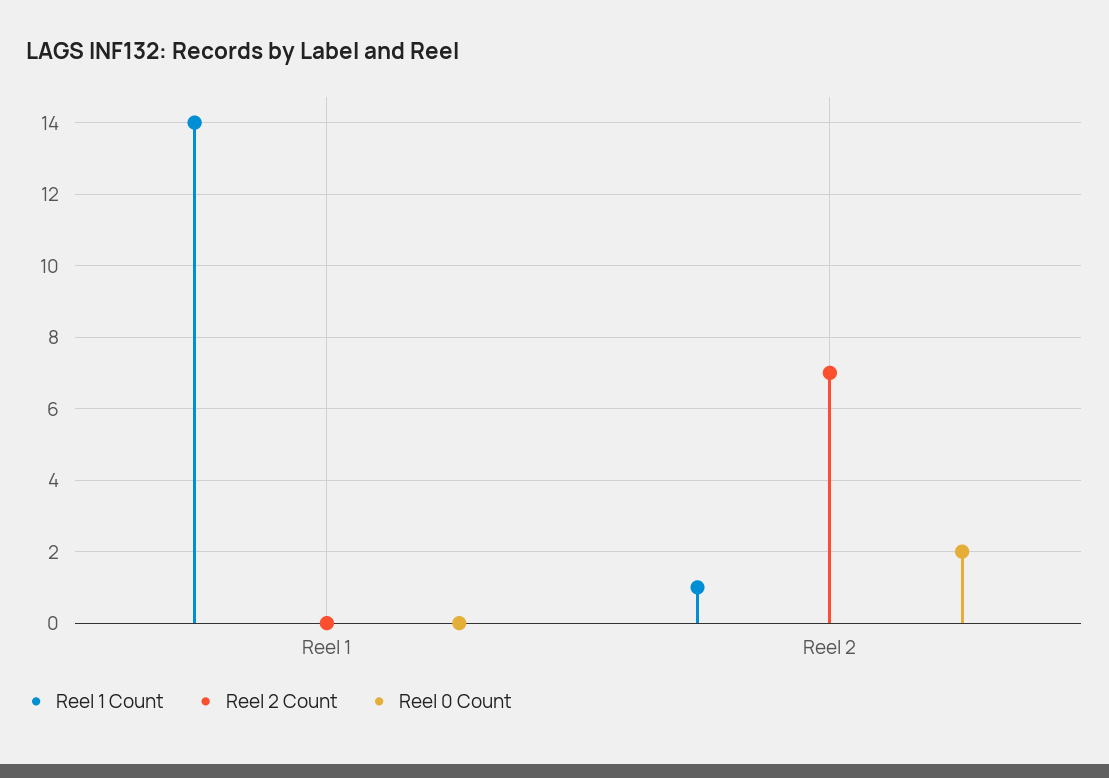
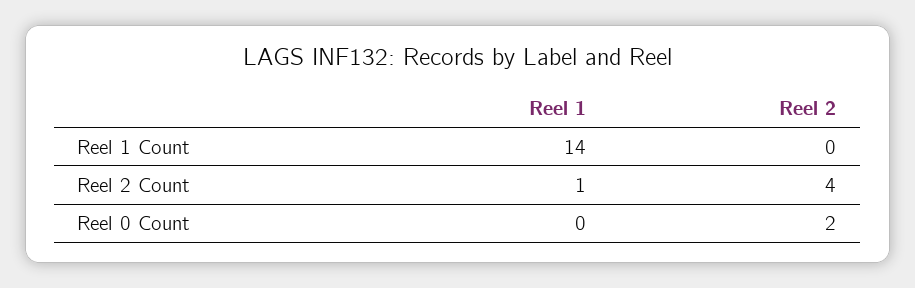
  {
    "Reel 1 Count": {
      "Reel 1": 14,
-     "Reel 2": 1
+     "Reel 2": 0
    },
    "Reel 2 Count": {
-     "Reel 1": 0,
+     "Reel 1": 1,
-     "Reel 2": 7
+     "Reel 2": 4
    },
    "Reel 0 Count": {
      "Reel 1": 0,
      "Reel 2": 2
    }
  }

